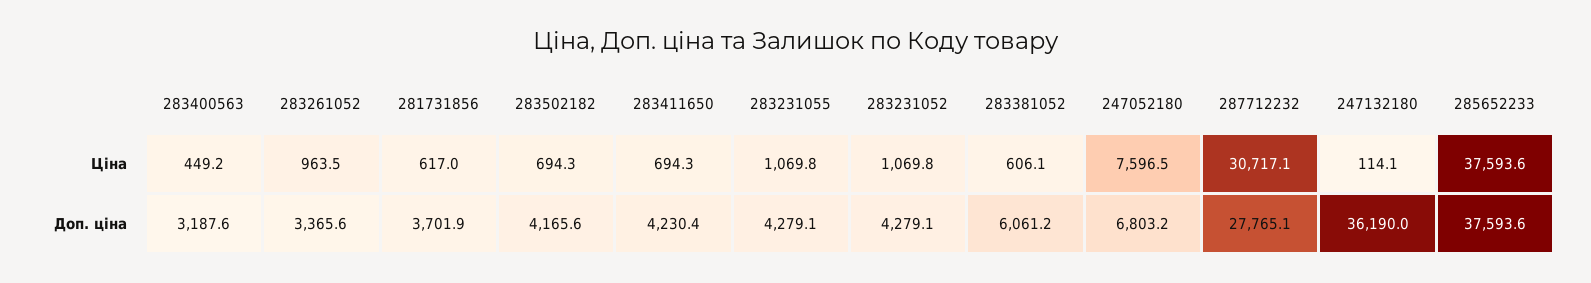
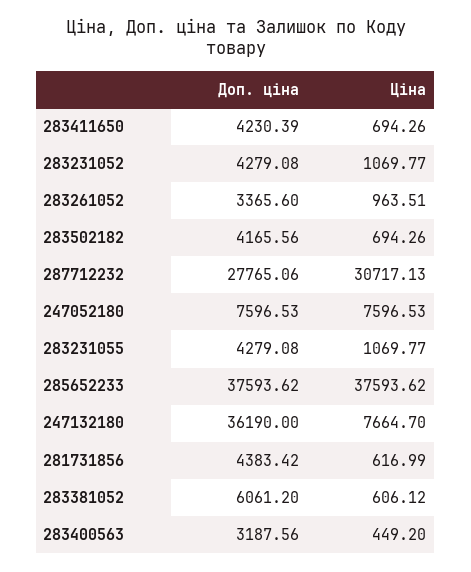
  {
    "283400563": {
      "Ціна": 449.2,
      "Доп. ціна": 3187.56
    },
    "283261052": {
      "Ціна": 963.51,
      "Доп. ціна": 3365.6
    },
    "281731856": {
      "Ціна": 616.99,
-     "Доп. ціна": 3701.9
+     "Доп. ціна": 4383.42
    },
    "283502182": {
      "Ціна": 694.26,
      "Доп. ціна": 4165.56
    },
    "283411650": {
      "Ціна": 694.26,
      "Доп. ціна": 4230.39
    },
    "283231055": {
      "Ціна": 1069.77,
      "Доп. ціна": 4279.08
    },
    "283231052": {
      "Ціна": 1069.77,
      "Доп. ціна": 4279.08
    },
    "283381052": {
      "Ціна": 606.12,
      "Доп. ціна": 6061.2
    },
    "247052180": {
      "Ціна": 7596.53,
-     "Доп. ціна": 6803.2
+     "Доп. ціна": 7596.53
    },
    "287712232": {
      "Ціна": 30717.13,
      "Доп. ціна": 27765.06
    },
    "247132180": {
-     "Ціна": 114.1,
+     "Ціна": 7664.7,
      "Доп. ціна": 36190
    },
    "285652233": {
      "Ціна": 37593.62,
      "Доп. ціна": 37593.62
    }
  }

